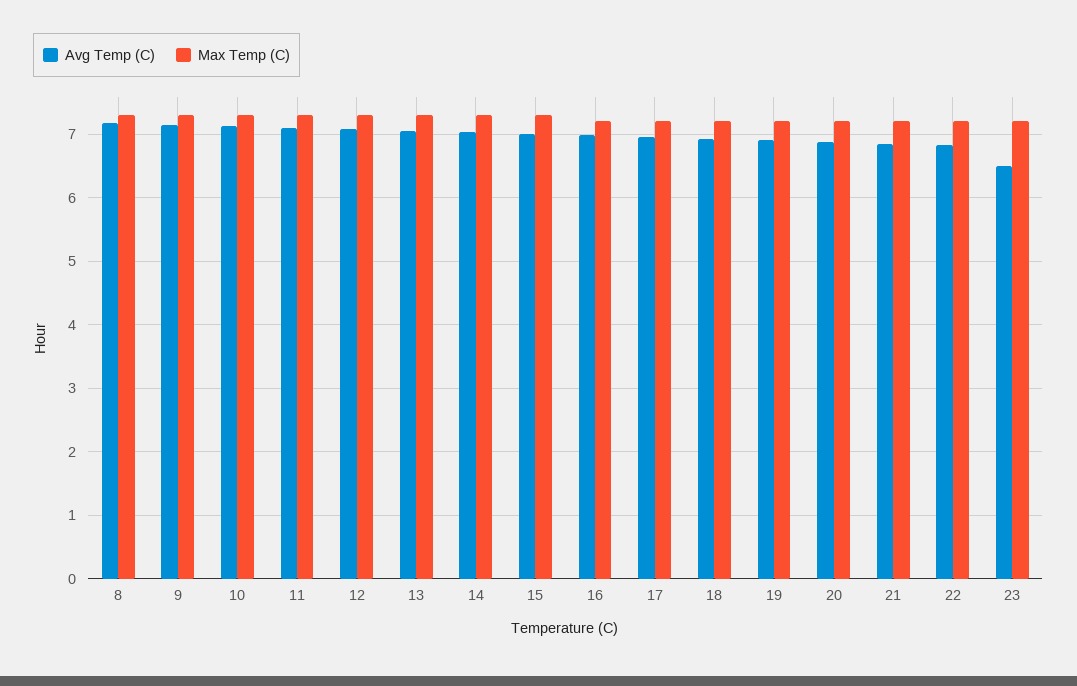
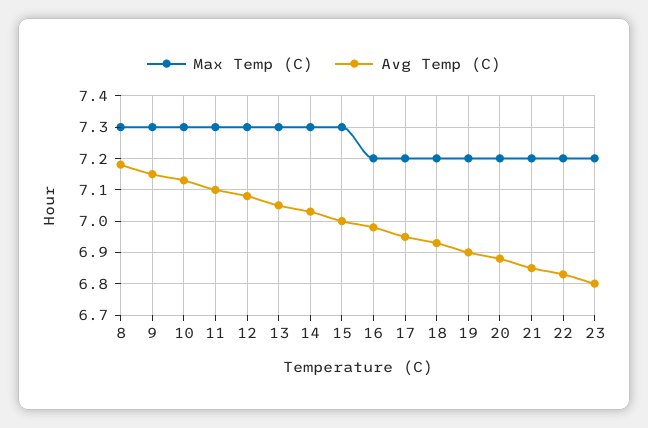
  {
    "Avg Temp (C)": {
      "8": 7.2,
      "9": 7.15,
      "10": 7.15,
      "11": 7.1,
      "12": 7.1,
      "13": 7.05,
      "14": 7.05,
      "15": 7,
      "16": 7,
      "17": 6.95,
      "18": 6.95,
      "19": 6.9,
      "20": 6.9,
      "21": 6.85,
      "22": 6.85,
-     "23": 6.5
+     "23": 6.8
    },
    "Max Temp (C)": {
      "8": 7.3,
      "9": 7.3,
      "10": 7.3,
      "11": 7.3,
      "12": 7.3,
      "13": 7.3,
      "14": 7.3,
      "15": 7.3,
      "16": 7.2,
      "17": 7.2,
      "18": 7.2,
      "19": 7.2,
      "20": 7.2,
      "21": 7.2,
      "22": 7.2,
      "23": 7.2
    }
  }

